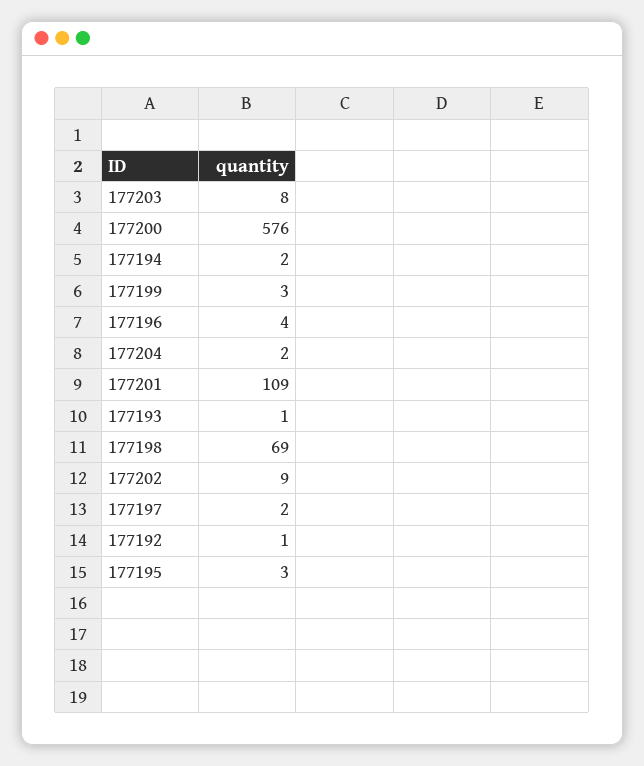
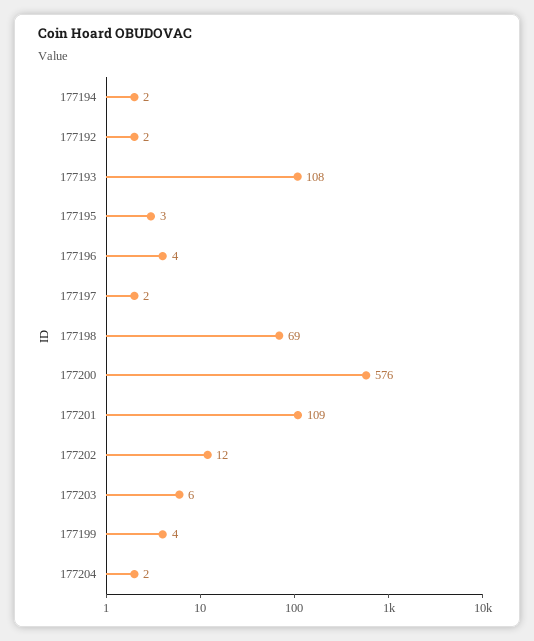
  {
-   "177203": 8,
+   "177203": 6,
    "177200": 576,
    "177194": 2,
-   "177199": 3,
+   "177199": 4,
    "177196": 4,
    "177204": 2,
    "177201": 109,
-   "177193": 1,
+   "177193": 108,
    "177198": 69,
-   "177202": 9,
+   "177202": 12,
    "177197": 2,
-   "177192": 1,
+   "177192": 2,
    "177195": 3
  }

